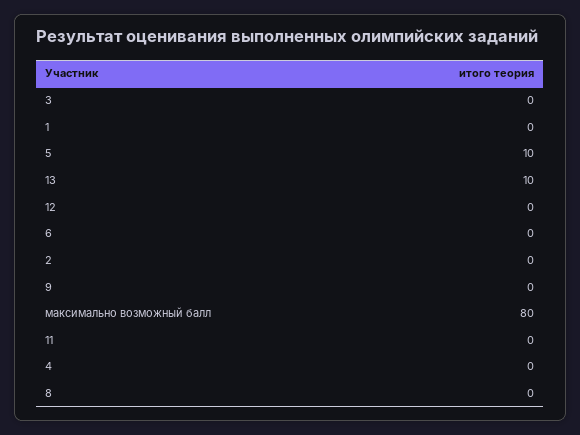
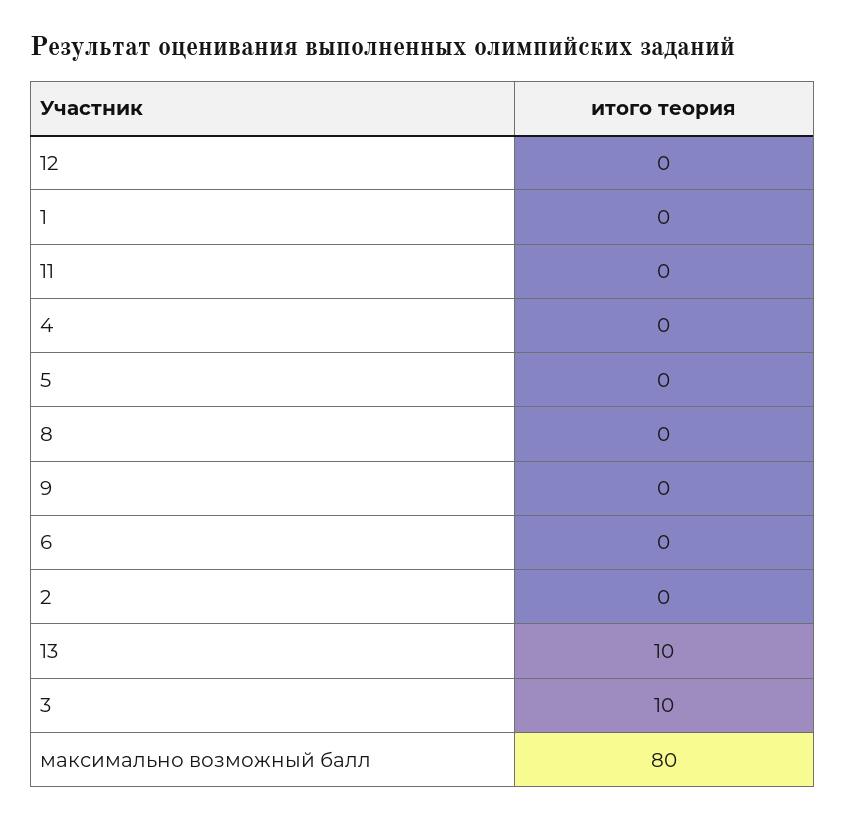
  {
-   "3": 0,
+   "3": 10,
    "1": 0,
-   "5": 10,
+   "5": 0,
    "13": 10,
    "12": 0,
    "6": 0,
    "2": 0,
    "9": 0,
    "максимально возможный балл": 80,
    "11": 0,
    "4": 0,
    "8": 0
  }

